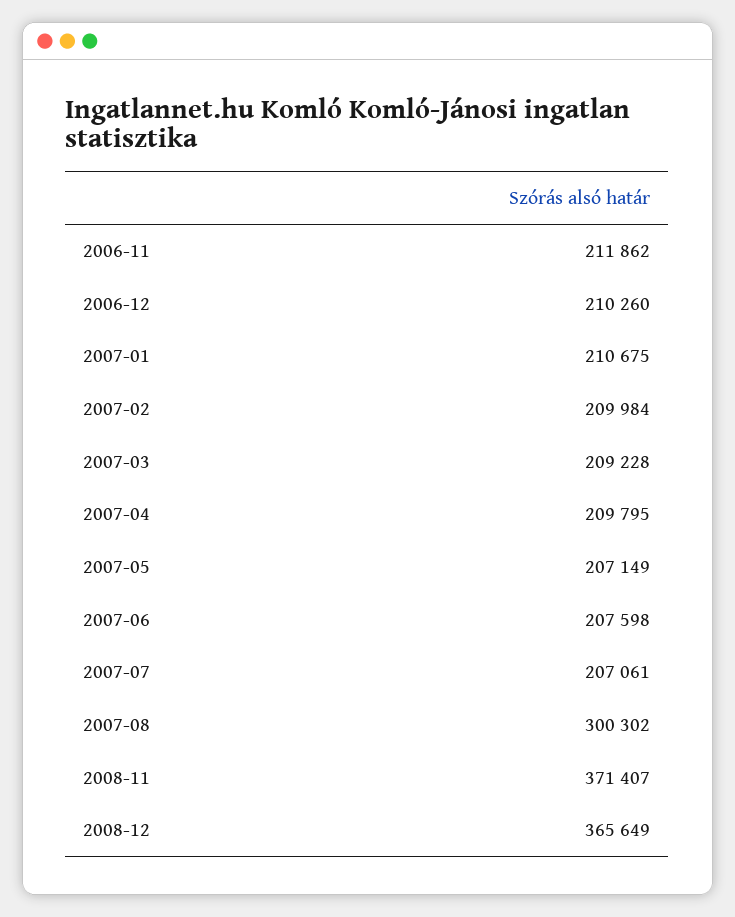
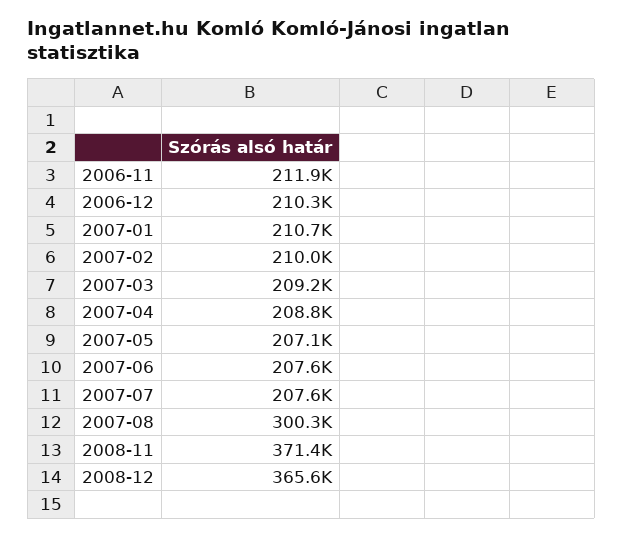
  {
    "2006-11": 211862,
    "2006-12": 210260,
    "2007-01": 210675,
    "2007-02": 209984,
    "2007-03": 209228,
-   "2007-04": 209795,
+   "2007-04": 208800,
    "2007-05": 207149,
    "2007-06": 207598,
-   "2007-07": 207061,
+   "2007-07": 207600,
    "2007-08": 300302,
    "2008-11": 371407,
    "2008-12": 365649
  }

